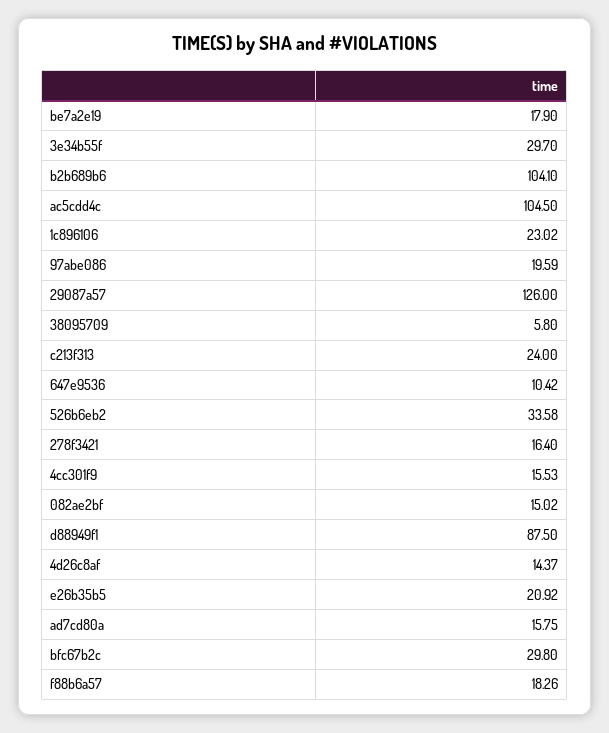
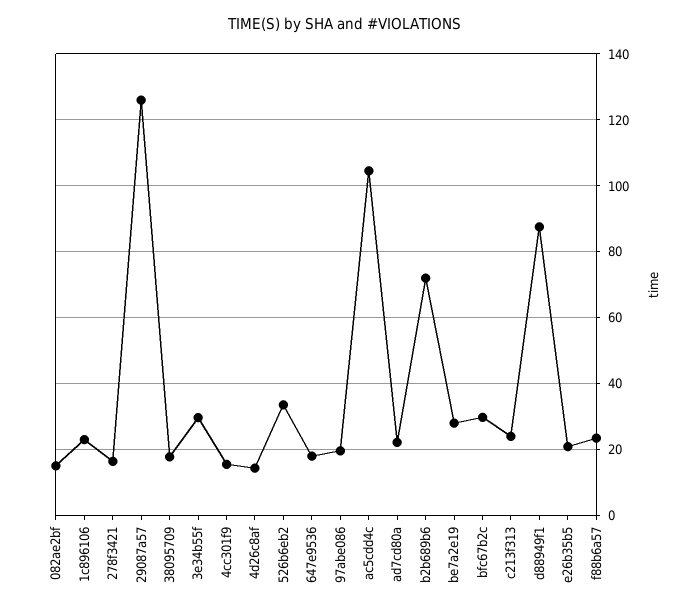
  {
-   "be7a2e19": 17.9,
+   "be7a2e19": 28,
    "3e34b55f": 29.7,
-   "b2b689b6": 104.1,
+   "b2b689b6": 72,
    "ac5cdd4c": 104.5,
    "1c896106": 23.02,
    "97abe086": 19.59,
    "29087a57": 126,
-   "38095709": 5.8,
+   "38095709": 18,
    "c213f313": 24,
-   "647e9536": 10.42,
+   "647e9536": 18,
    "526b6eb2": 33.58,
    "278f3421": 16.4,
    "4cc301f9": 15.53,
    "082ae2bf": 15.02,
    "d88949f1": 87.5,
    "4d26c8af": 14.37,
    "e26b35b5": 20.92,
-   "ad7cd80a": 15.75,
+   "ad7cd80a": 22,
    "bfc67b2c": 29.8,
-   "f88b6a57": 18.26
+   "f88b6a57": 24
  }

